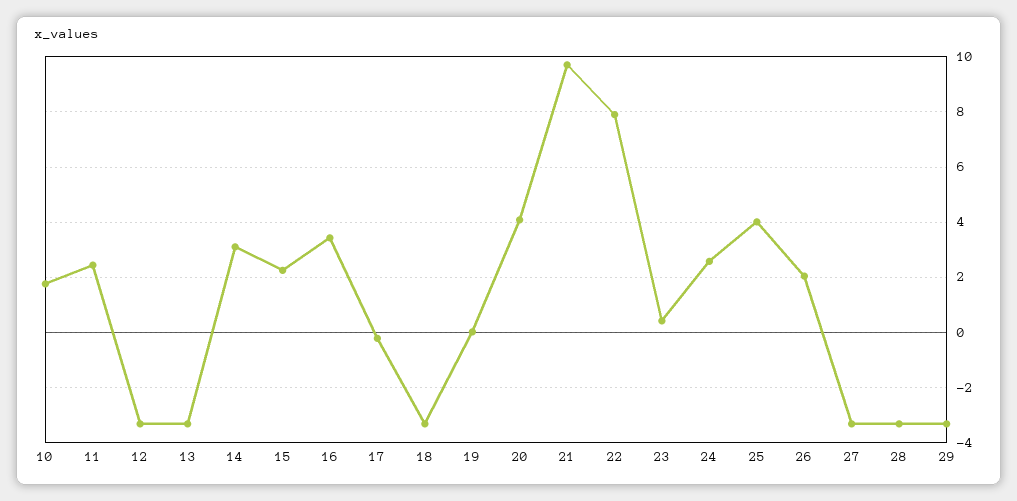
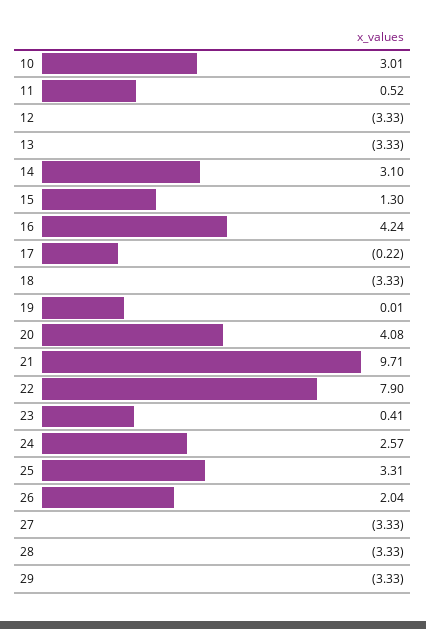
  {
-   "10": 1.75,
+   "10": 3.01,
-   "11": 2.5,
+   "11": 0.52,
    "12": -3.33,
    "13": -3.33,
    "14": 3.1,
-   "15": 2.25,
+   "15": 1.3,
-   "16": 3.5,
+   "16": 4.24,
    "17": -0.22,
    "18": -3.33,
    "19": 0.01,
    "20": 4.08,
    "21": 9.71,
    "22": 7.9,
    "23": 0.41,
    "24": 2.57,
-   "25": 4,
+   "25": 3.31,
    "26": 2.04,
    "27": -3.33,
    "28": -3.33,
    "29": -3.33
  }

